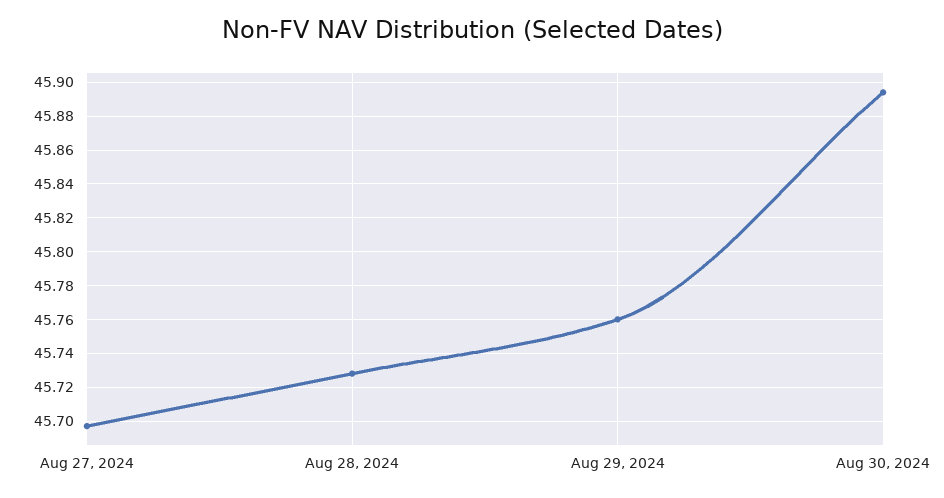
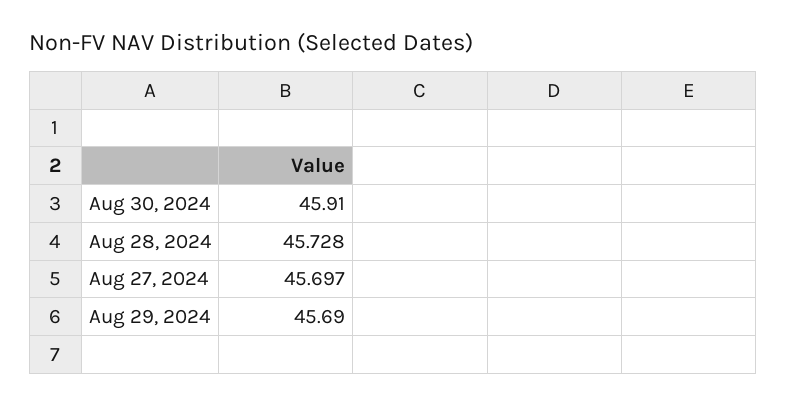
  {
    "Aug 27, 2024": 45.697,
    "Aug 28, 2024": 45.728,
-   "Aug 29, 2024": 45.76,
+   "Aug 29, 2024": 45.69,
-   "Aug 30, 2024": 45.895
+   "Aug 30, 2024": 45.91
  }

